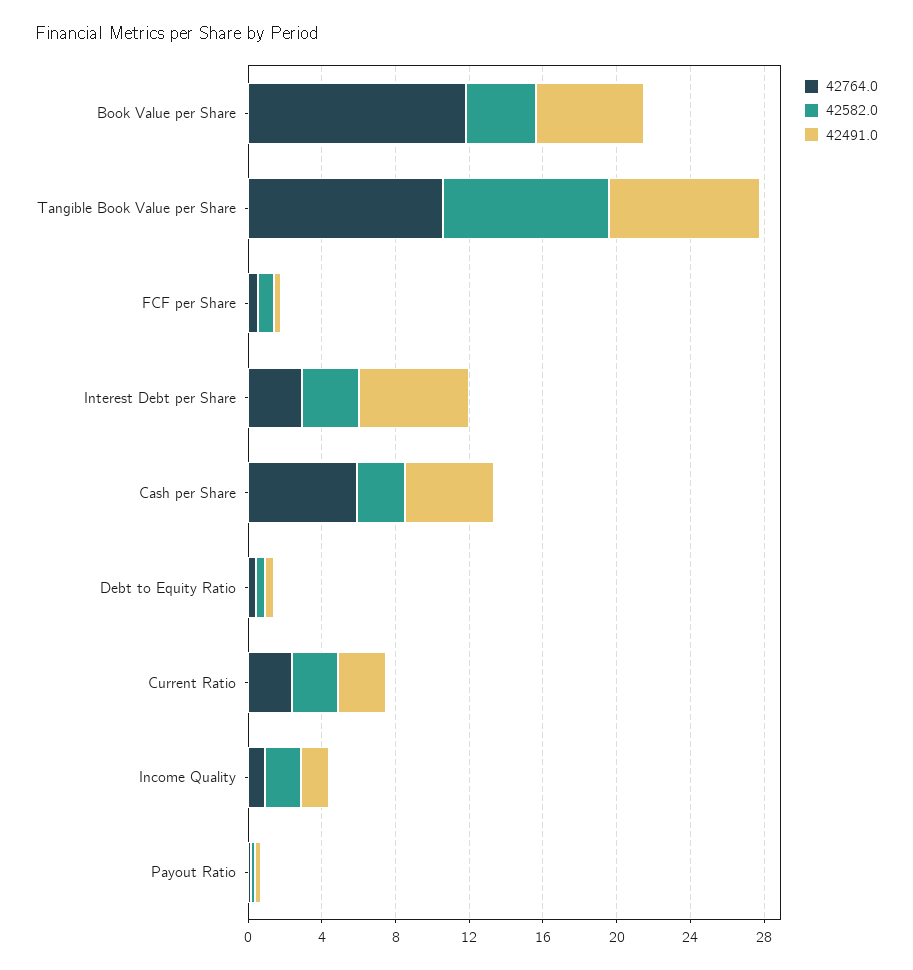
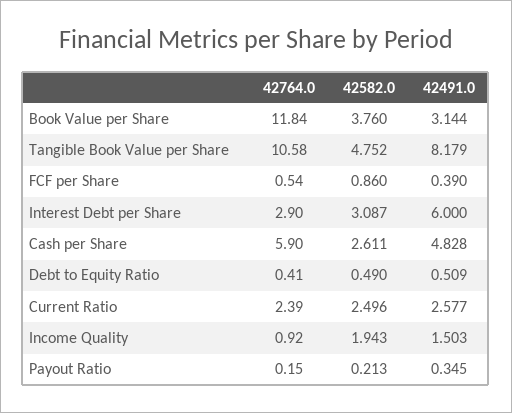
  {
    "42764.0": {
      "Book Value per Share": 11.84,
      "Tangible Book Value per Share": 10.58,
      "FCF per Share": 0.54,
      "Interest Debt per Share": 2.9,
      "Cash per Share": 5.9,
      "Debt to Equity Ratio": 0.41,
      "Current Ratio": 2.39,
      "Income Quality": 0.92,
      "Payout Ratio": 0.15
    },
    "42582.0": {
      "Book Value per Share": 3.76,
-     "Tangible Book Value per Share": 9,
+     "Tangible Book Value per Share": 4.752,
      "FCF per Share": 0.86,
      "Interest Debt per Share": 3.087,
      "Cash per Share": 2.611,
      "Debt to Equity Ratio": 0.49,
      "Current Ratio": 2.496,
      "Income Quality": 1.943,
      "Payout Ratio": 0.213
    },
    "42491.0": {
-     "Book Value per Share": 6,
+     "Book Value per Share": 3.144,
      "Tangible Book Value per Share": 8.179,
      "FCF per Share": 0.39,
      "Interest Debt per Share": 6,
      "Cash per Share": 4.828,
      "Debt to Equity Ratio": 0.509,
      "Current Ratio": 2.577,
      "Income Quality": 1.503,
      "Payout Ratio": 0.345
    }
  }

